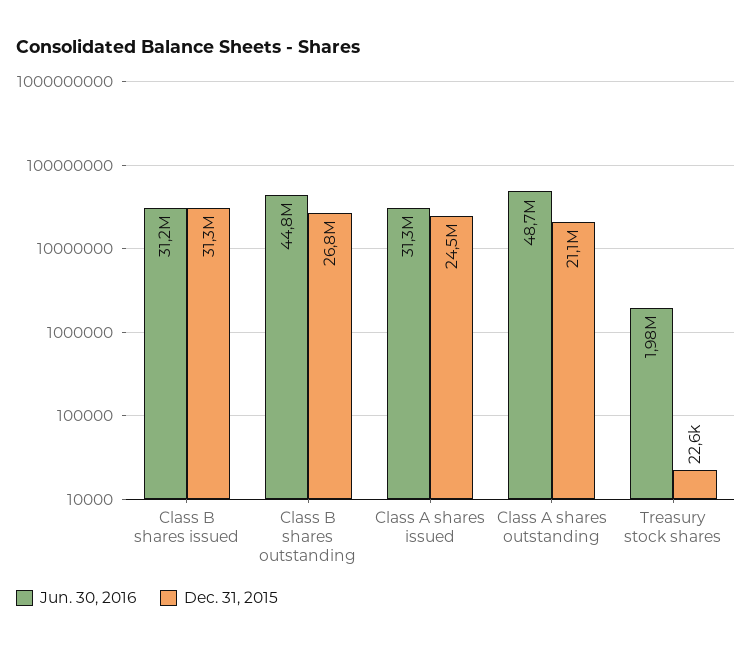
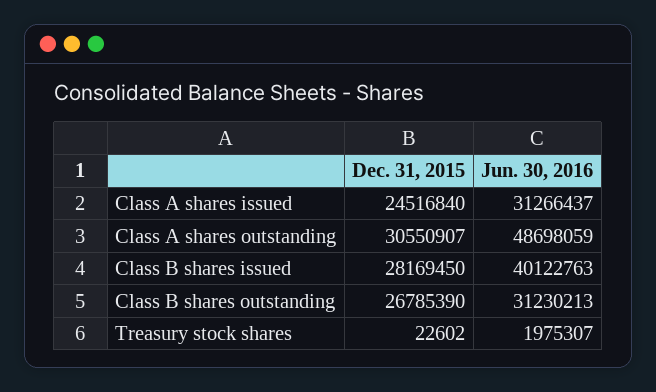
  {
    "Jun. 30, 2016": {
-     "Class B shares issued": 31200000,
+     "Class B shares issued": 40122763,
-     "Class B shares outstanding": 44800000,
+     "Class B shares outstanding": 31230213,
      "Class A shares issued": 31266437,
      "Class A shares outstanding": 48698059,
      "Treasury stock shares": 1975307
    },
    "Dec. 31, 2015": {
-     "Class B shares issued": 31300000,
+     "Class B shares issued": 28169450,
      "Class B shares outstanding": 26785390,
      "Class A shares issued": 24516840,
-     "Class A shares outstanding": 21100000,
+     "Class A shares outstanding": 30550907,
      "Treasury stock shares": 22602
    }
  }

